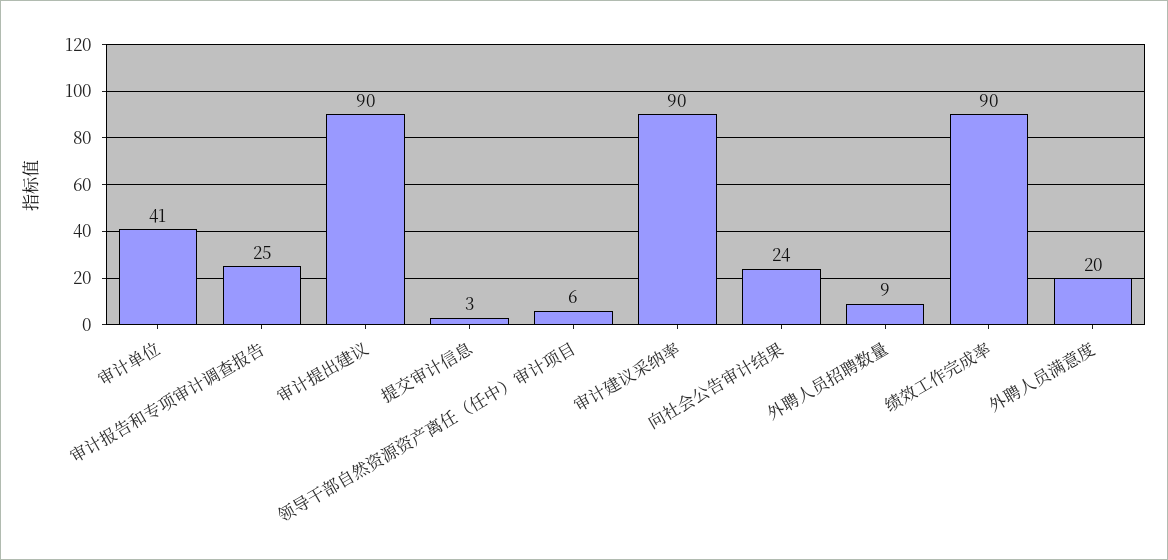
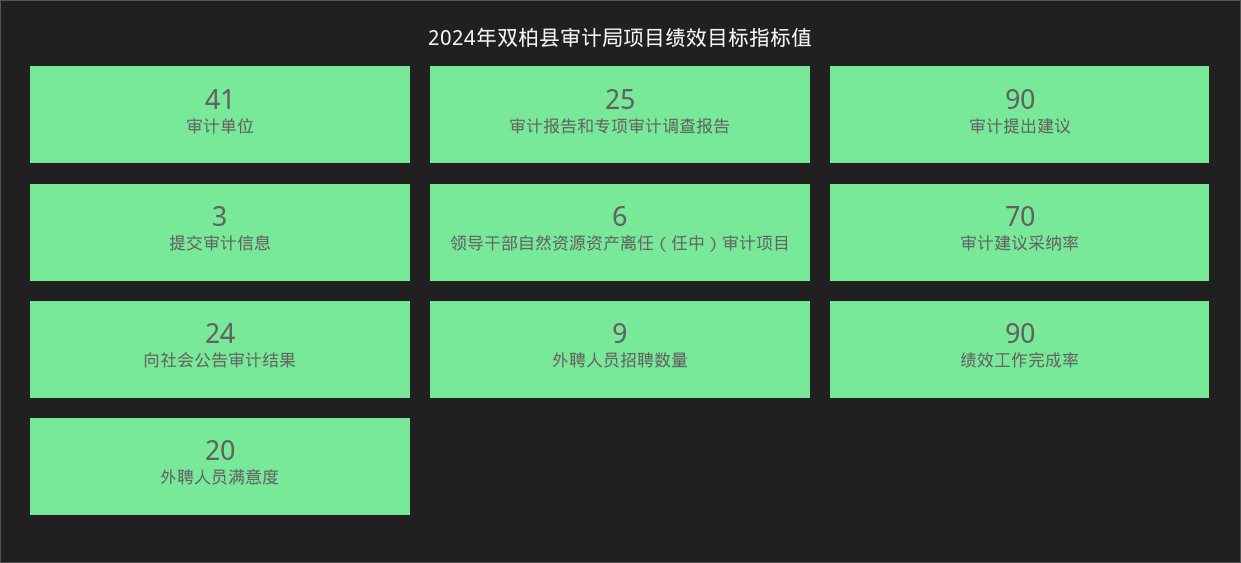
  {
    "审计单位": 41,
    "审计报告和专项审计调查报告": 25,
    "审计提出建议": 90,
    "提交审计信息": 3,
    "领导干部自然资源资产离任（任中）审计项目": 6,
-   "审计建议采纳率": 90,
+   "审计建议采纳率": 70,
    "向社会公告审计结果": 24,
    "外聘人员招聘数量": 9,
    "绩效工作完成率": 90,
    "外聘人员满意度": 20
  }

